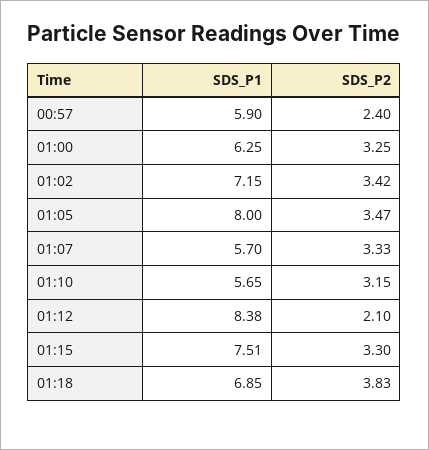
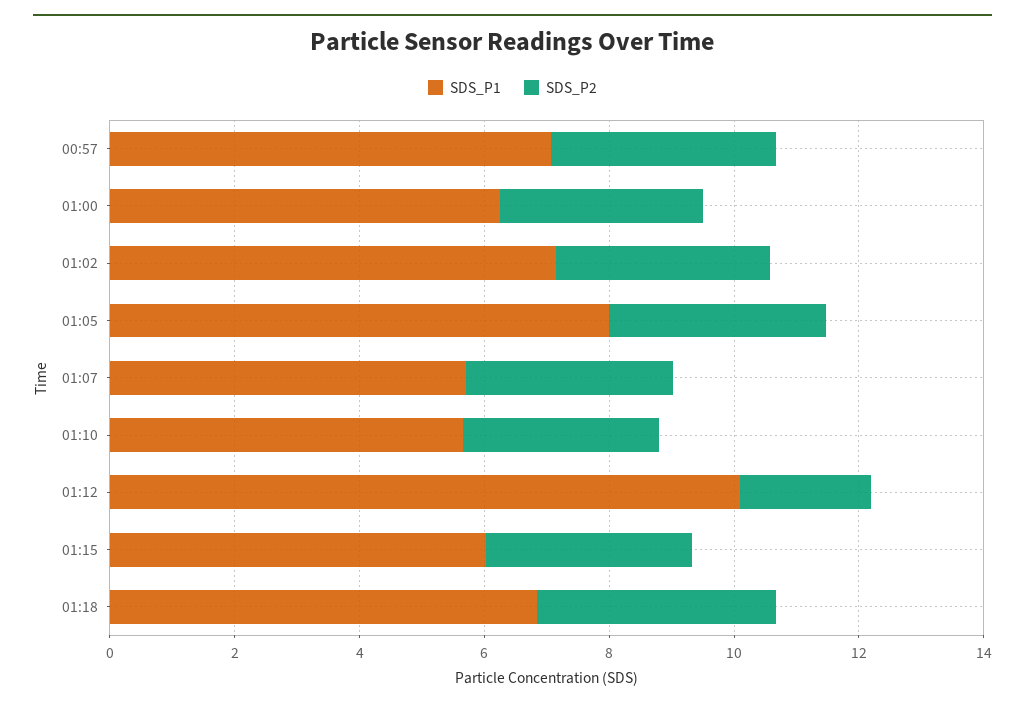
  {
    "SDS_P1": {
-     "00:57": 5.9,
+     "00:57": 7,
      "01:00": 6.25,
      "01:02": 7.15,
      "01:05": 8,
      "01:07": 5.7,
      "01:10": 5.65,
-     "01:12": 8.38,
+     "01:12": 10,
-     "01:15": 7.51,
+     "01:15": 6,
      "01:18": 6.85
    },
    "SDS_P2": {
-     "00:57": 2.4,
+     "00:57": 3.5,
      "01:00": 3.25,
      "01:02": 3.42,
      "01:05": 3.47,
      "01:07": 3.33,
      "01:10": 3.15,
      "01:12": 2.1,
      "01:15": 3.3,
      "01:18": 3.83
    }
  }

